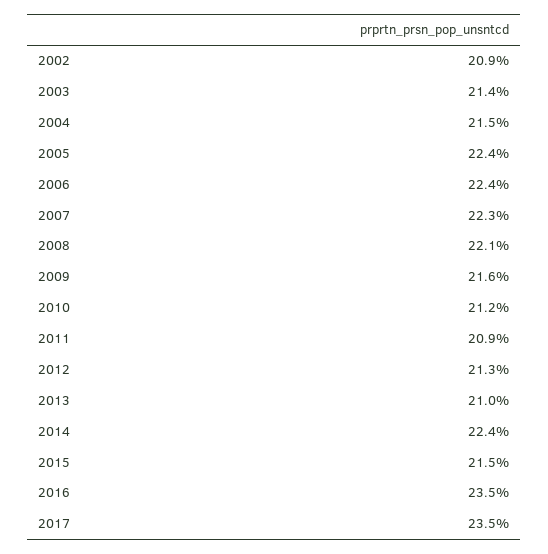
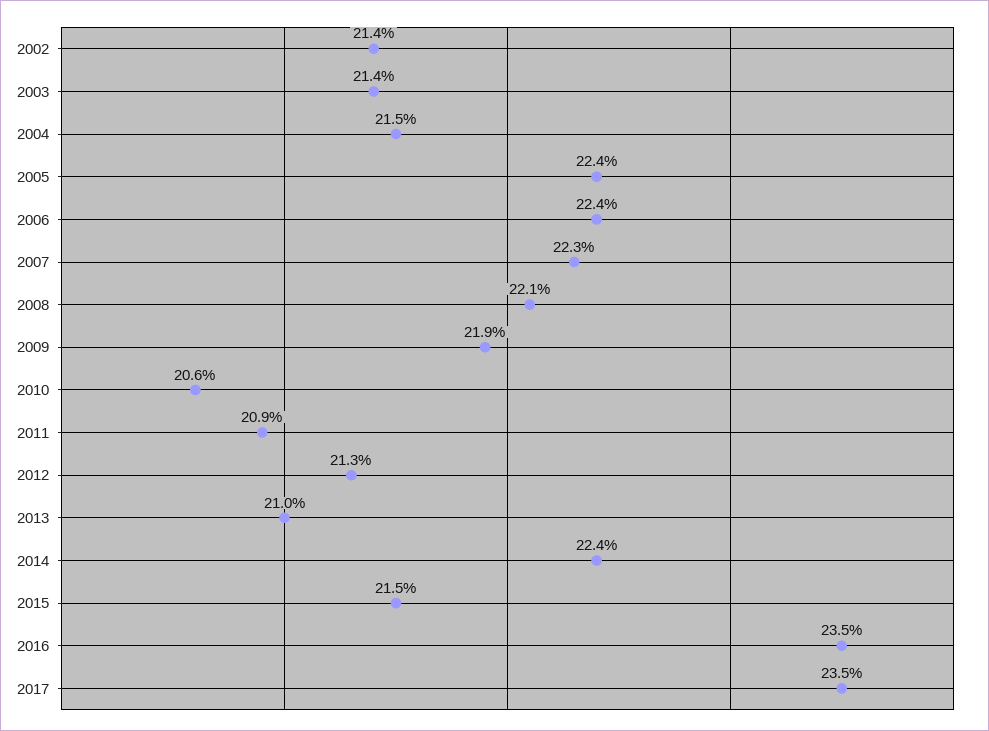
  {
-   "2002": 20.9,
+   "2002": 21.4,
    "2003": 21.4,
    "2004": 21.5,
    "2005": 22.4,
    "2006": 22.4,
    "2007": 22.3,
    "2008": 22.1,
-   "2009": 21.6,
+   "2009": 21.9,
-   "2010": 21.2,
+   "2010": 20.6,
    "2011": 20.9,
    "2012": 21.3,
    "2013": 21,
    "2014": 22.4,
    "2015": 21.5,
    "2016": 23.5,
    "2017": 23.5
  }

